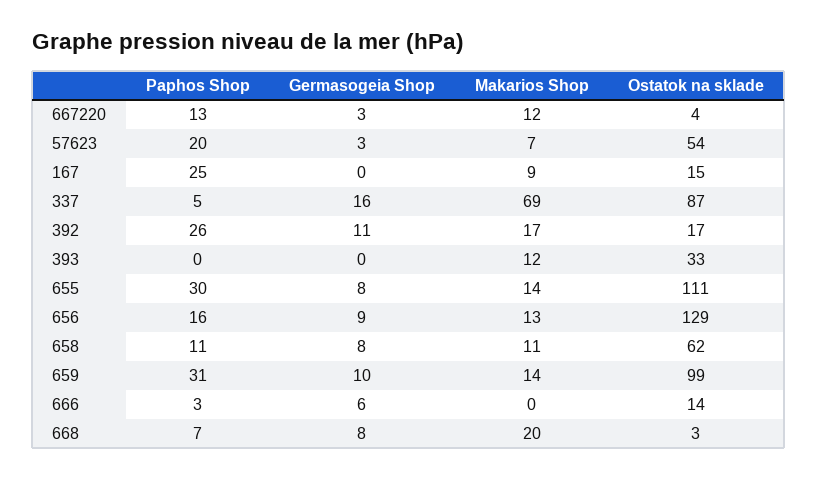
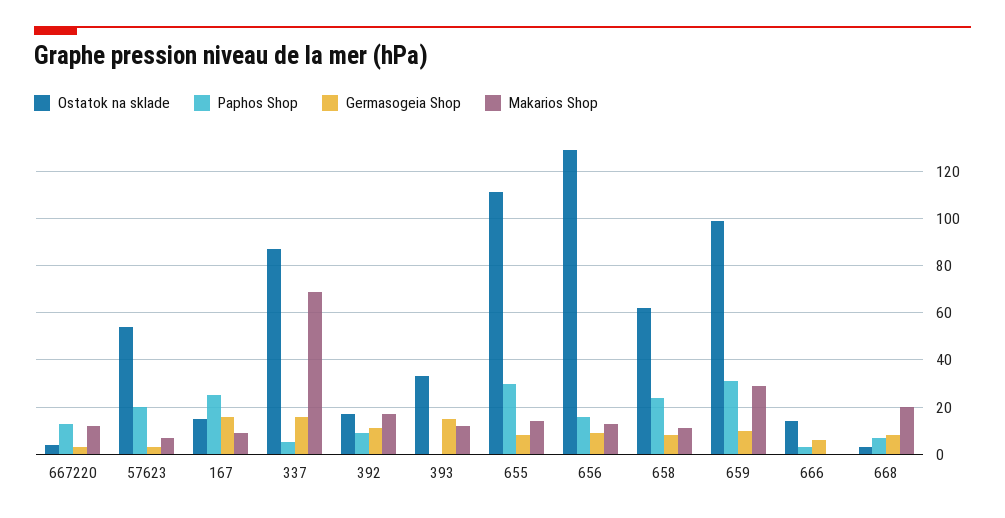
  {
    "Paphos Shop": {
      "667220": 13,
      "57623": 20,
      "167": 25,
      "337": 5,
-     "392": 26,
+     "392": 10,
      "393": 0,
      "655": 30,
      "656": 16,
-     "658": 11,
+     "658": 25,
      "659": 31,
      "666": 3,
      "668": 7
    },
    "Germasogeia Shop": {
      "667220": 3,
      "57623": 3,
-     "167": 0,
+     "167": 15,
      "337": 16,
      "392": 11,
-     "393": 0,
+     "393": 15,
      "655": 8,
      "656": 9,
      "658": 8,
      "659": 10,
      "666": 6,
      "668": 8
    },
    "Makarios Shop": {
      "667220": 12,
      "57623": 7,
      "167": 9,
      "337": 69,
      "392": 17,
      "393": 12,
      "655": 14,
      "656": 13,
      "658": 11,
-     "659": 14,
+     "659": 30,
      "666": 0,
      "668": 20
    },
    "Ostatok na sklade": {
      "667220": 4,
      "57623": 54,
      "167": 15,
      "337": 87,
      "392": 17,
      "393": 33,
      "655": 111,
      "656": 129,
      "658": 62,
      "659": 99,
      "666": 14,
      "668": 3
    }
  }

